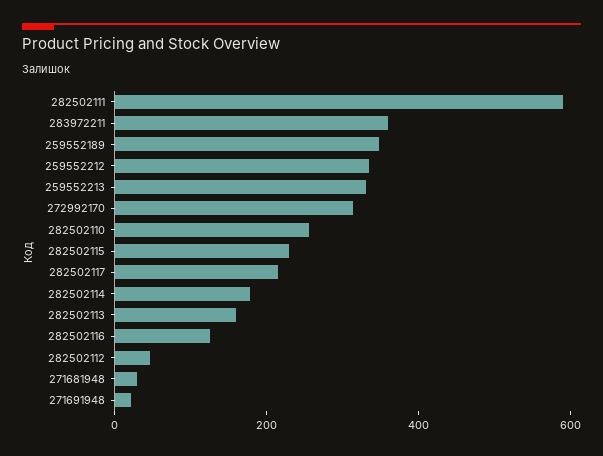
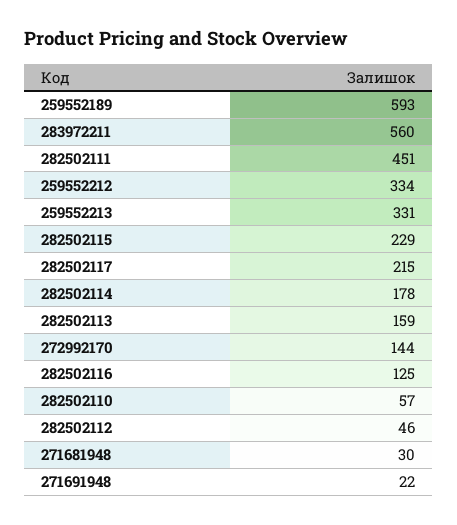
  {
-   "282502111": 600,
+   "282502111": 451,
-   "283972211": 350,
+   "283972211": 560,
-   "259552189": 350,
+   "259552189": 593,
    "259552212": 334,
    "259552213": 331,
-   "272992170": 300,
+   "272992170": 144,
-   "282502110": 250,
+   "282502110": 57,
    "282502115": 229,
    "282502117": 215,
    "282502114": 178,
    "282502113": 159,
    "282502116": 125,
    "282502112": 46,
    "271681948": 30,
    "271691948": 22
  }

